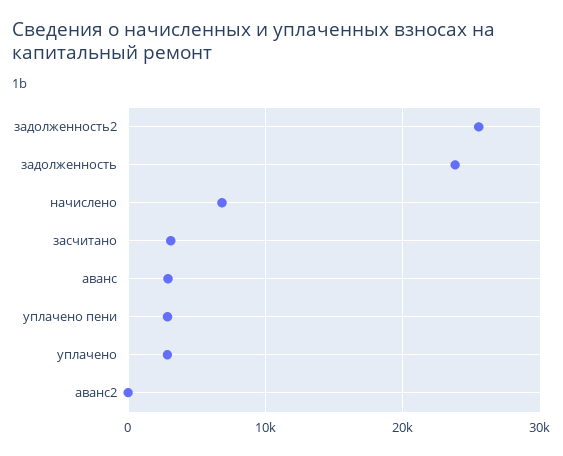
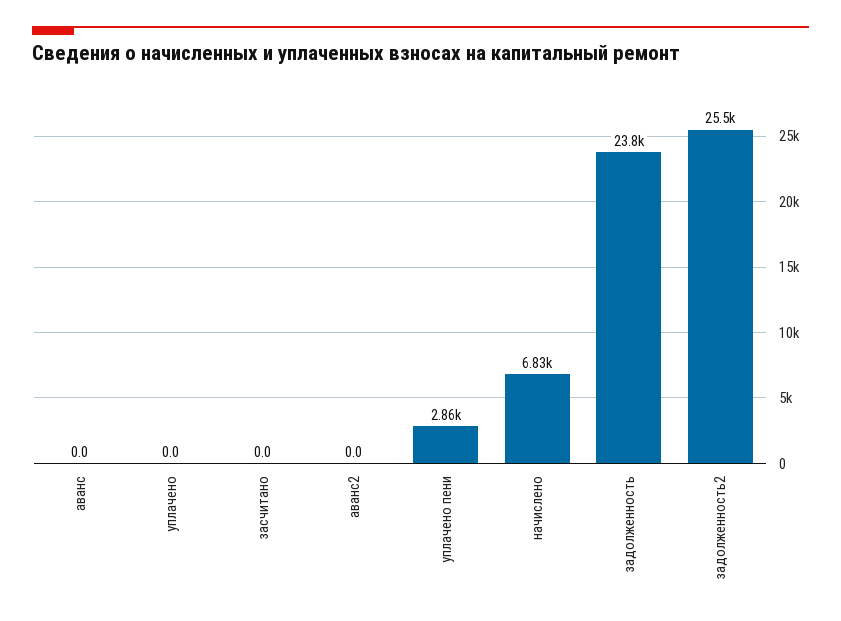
  {
    "задолженность2": 25500,
    "задолженность": 23800,
    "начислено": 6830,
-   "засчитано": 3000,
+   "засчитано": 0,
-   "аванс": 3000,
+   "аванс": 0,
    "уплачено пени": 2860,
-   "уплачено": 3000,
+   "уплачено": 0,
    "аванс2": 0
  }

